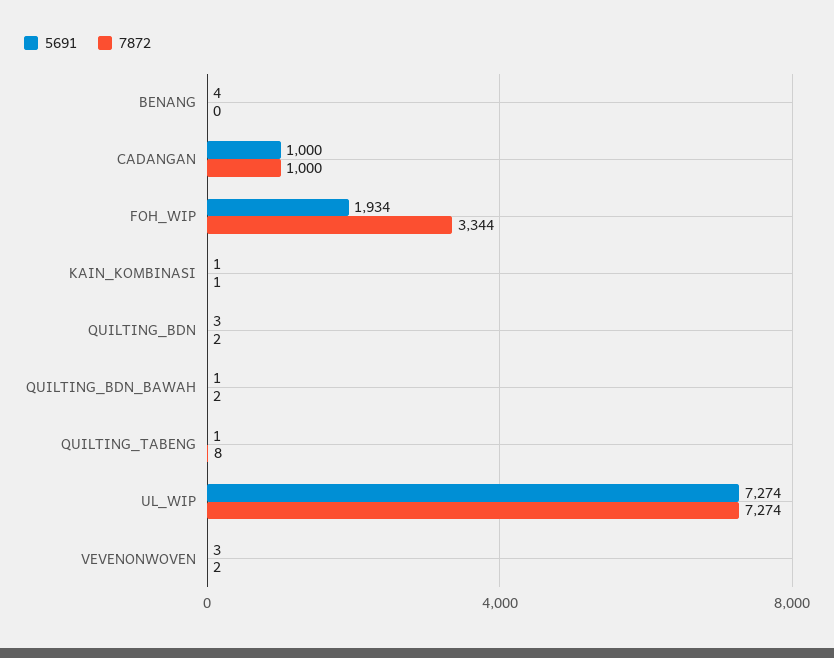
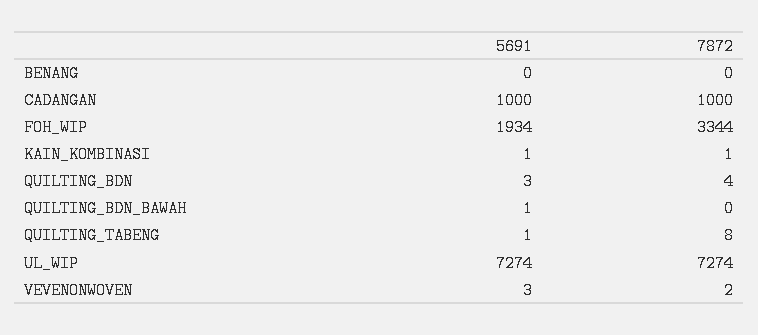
  {
    "5691": {
-     "BENANG": 4,
+     "BENANG": 0,
      "CADANGAN": 1000,
      "FOH_WIP": 1934,
      "KAIN_KOMBINASI": 1,
      "QUILTING_BDN": 3,
      "QUILTING_BDN_BAWAH": 1,
      "QUILTING_TABENG": 1,
      "UL_WIP": 7274,
      "VEVENONWOVEN": 3
    },
    "7872": {
      "BENANG": 0,
      "CADANGAN": 1000,
      "FOH_WIP": 3344,
      "KAIN_KOMBINASI": 1,
-     "QUILTING_BDN": 2,
+     "QUILTING_BDN": 4,
-     "QUILTING_BDN_BAWAH": 2,
+     "QUILTING_BDN_BAWAH": 0,
      "QUILTING_TABENG": 8,
      "UL_WIP": 7274,
      "VEVENONWOVEN": 2
    }
  }

